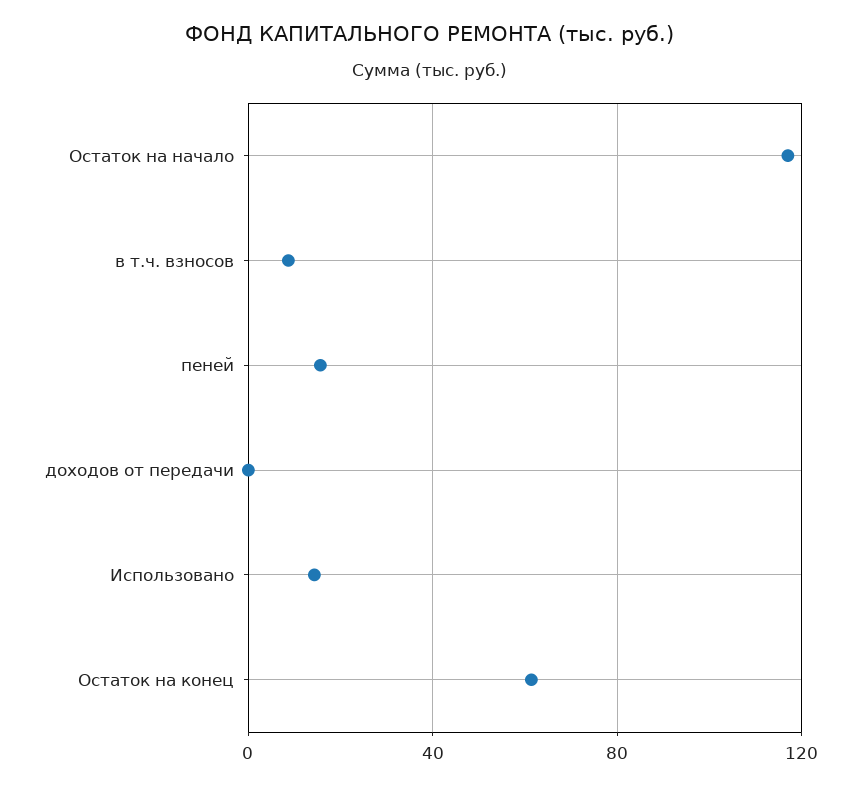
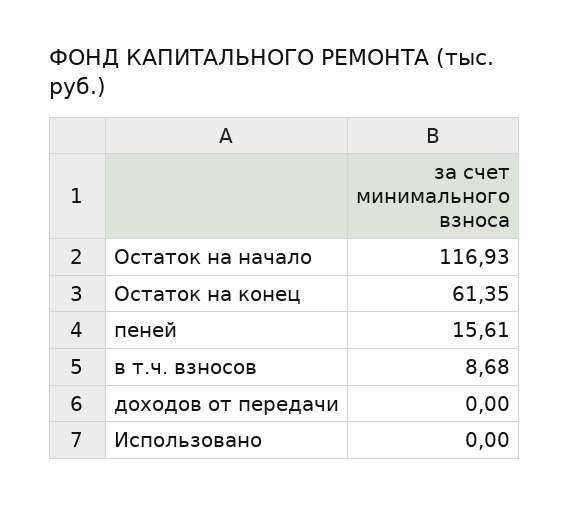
  {
    "Остаток на начало": 116.93,
    "в т.ч. взносов": 8.68,
    "пеней": 15.61,
    "доходов от передачи": 0,
-   "Использовано": 15,
+   "Использовано": 0,
    "Остаток на конец": 61.35
  }

